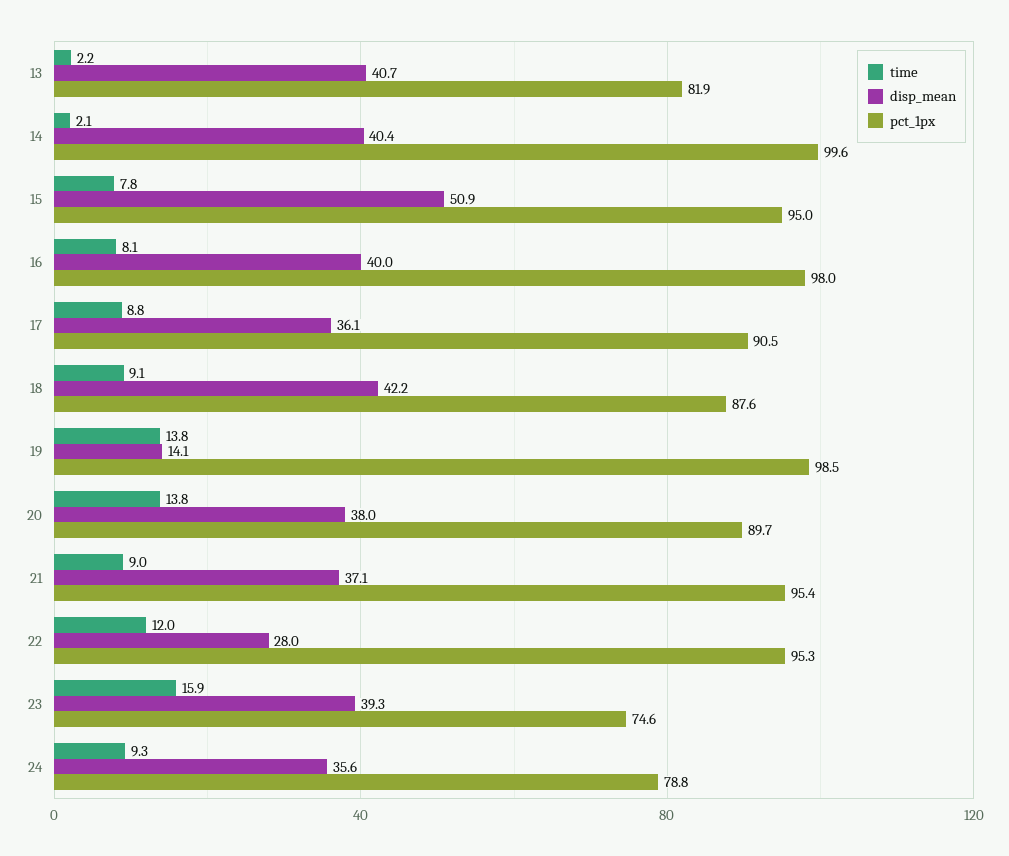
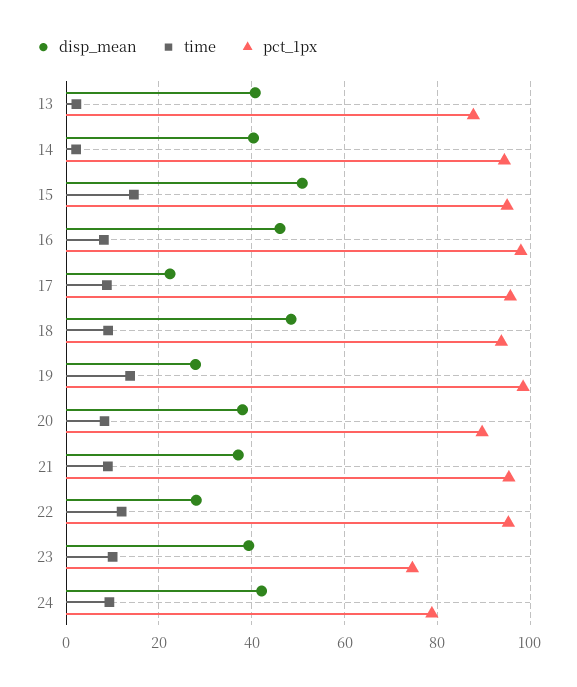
  {
    "time": {
      "13": 2.2,
      "14": 2.1,
-     "15": 7.8,
+     "15": 14,
      "16": 8.1,
      "17": 8.8,
      "18": 9.1,
      "19": 13.8,
-     "20": 13.8,
+     "20": 8,
      "21": 9,
      "22": 12,
-     "23": 15.9,
+     "23": 10,
      "24": 9.3
    },
    "disp_mean": {
      "13": 40.7,
      "14": 40.4,
      "15": 50.9,
-     "16": 40,
+     "16": 46,
-     "17": 36.1,
+     "17": 22,
-     "18": 42.2,
+     "18": 48,
-     "19": 14.1,
+     "19": 28,
      "20": 38,
      "21": 37.1,
      "22": 28,
      "23": 39.3,
-     "24": 35.6
+     "24": 42
    },
    "pct_1px": {
-     "13": 81.9,
+     "13": 88,
-     "14": 99.6,
+     "14": 94,
      "15": 95,
      "16": 98,
-     "17": 90.5,
+     "17": 96,
-     "18": 87.6,
+     "18": 94,
      "19": 98.5,
      "20": 89.7,
      "21": 95.4,
      "22": 95.3,
      "23": 74.6,
      "24": 78.8
    }
  }

